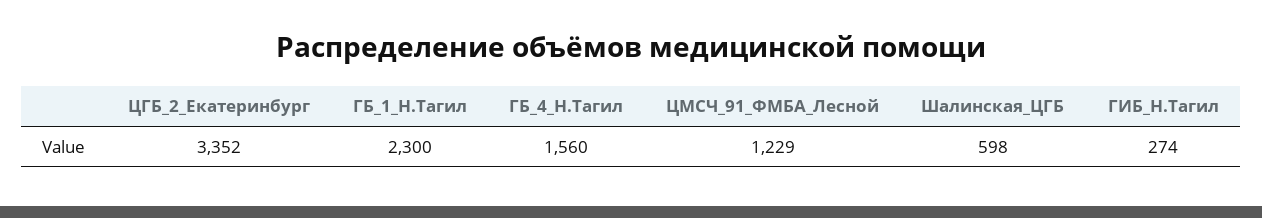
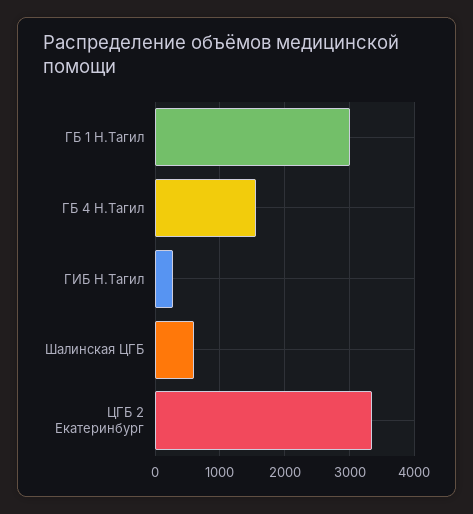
  {
    "ЦГБ_2_Екатеринбург": 3352,
-   "ГБ_1_Н.Тагил": 2300,
+   "ГБ_1_Н.Тагил": 3000,
    "ГБ_4_Н.Тагил": 1560,
-   "ЦМСЧ_91_ФМБА_Лесной": 1229,
    "Шалинская_ЦГБ": 598,
    "ГИБ_Н.Тагил": 274
  }

